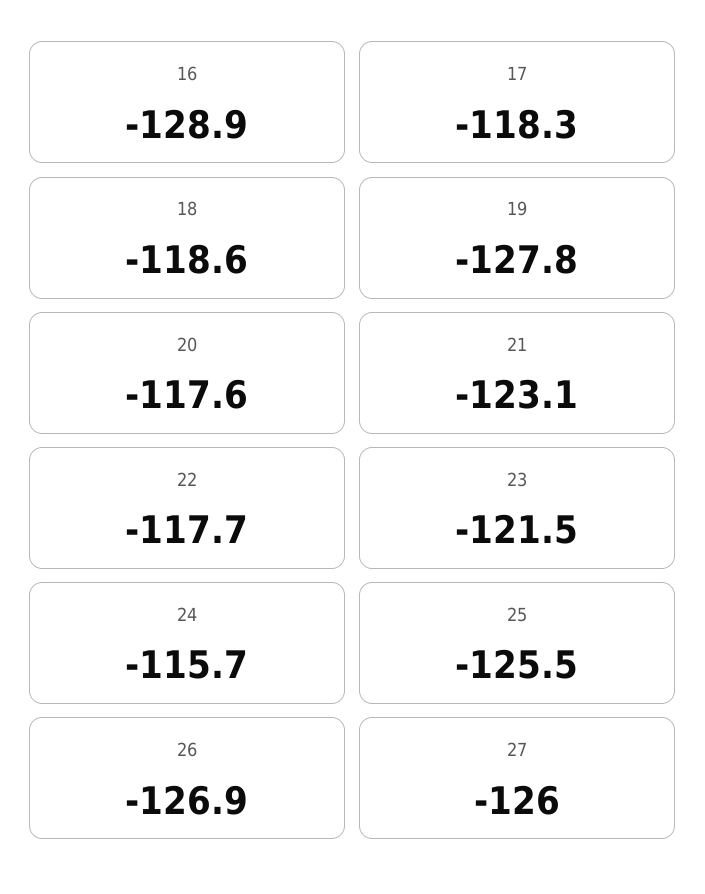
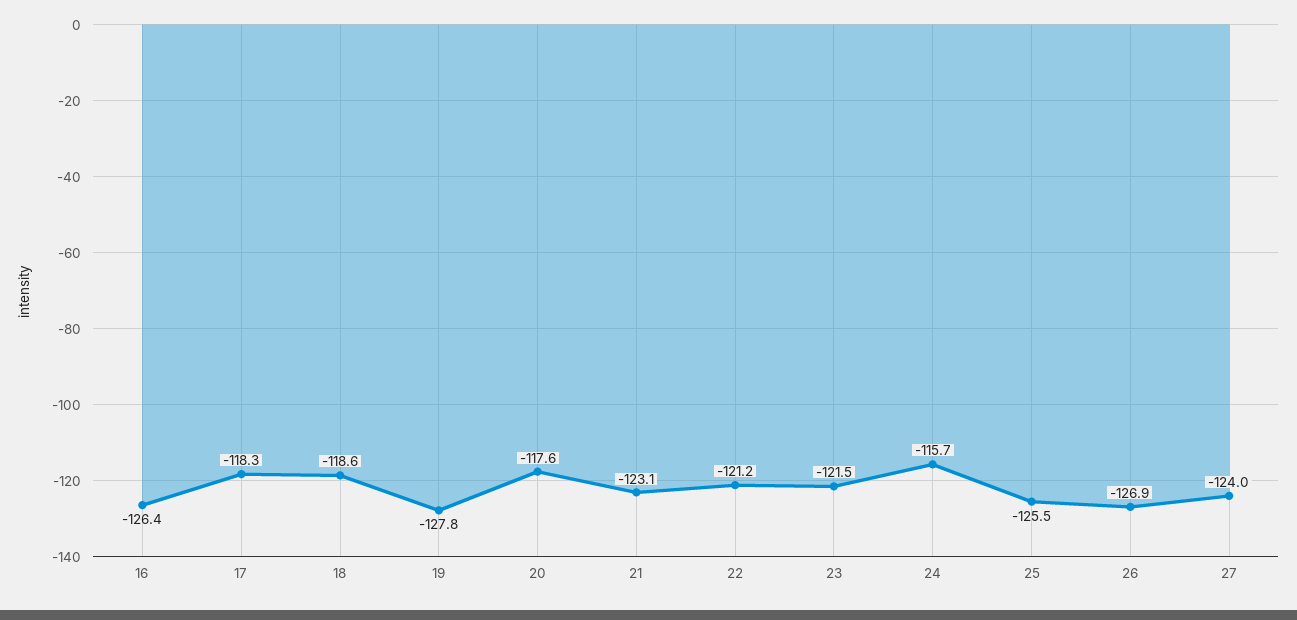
  {
-   "16": -128.9,
+   "16": -126.4,
    "17": -118.3,
    "18": -118.6,
    "19": -127.8,
    "20": -117.6,
    "21": -123.1,
-   "22": -117.7,
+   "22": -121.2,
    "23": -121.5,
    "24": -115.7,
    "25": -125.5,
    "26": -126.9,
-   "27": -126
+   "27": -124
  }

